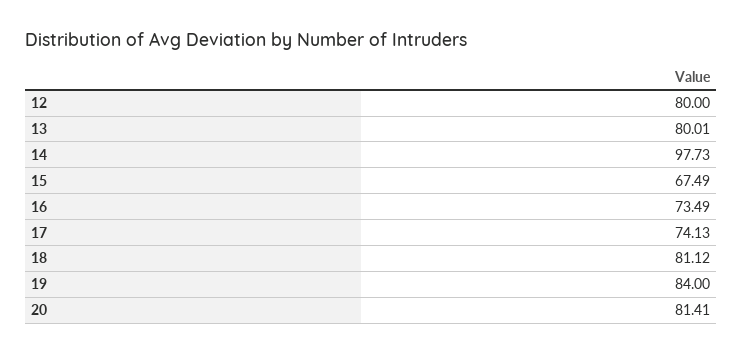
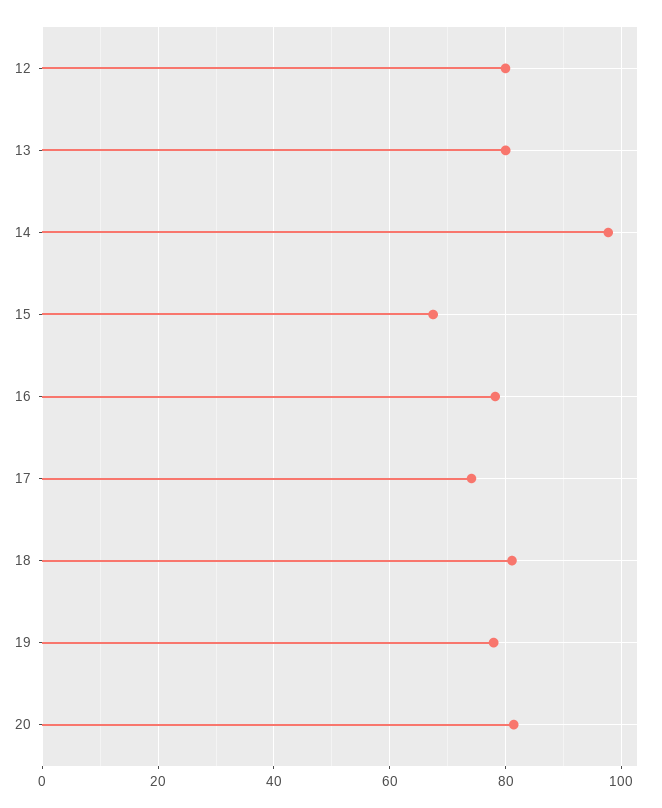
  {
    "12": 80,
    "13": 80.01,
    "14": 97.73,
    "15": 67.49,
-   "16": 73.49,
+   "16": 78,
    "17": 74.13,
    "18": 81.12,
-   "19": 84,
+   "19": 78,
    "20": 81.41
  }

